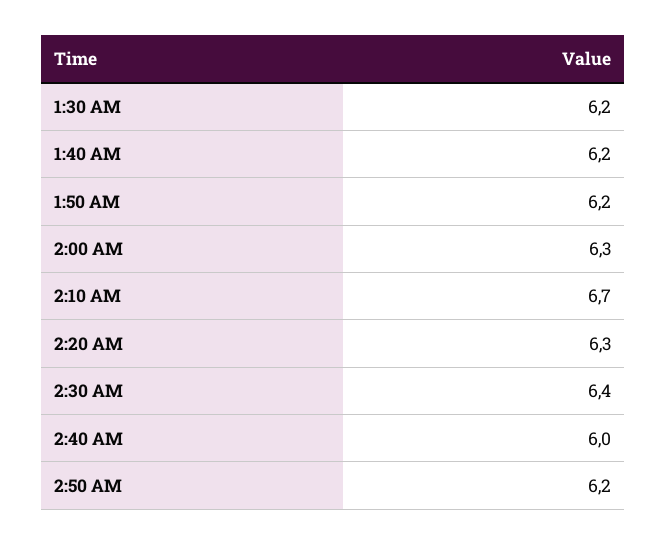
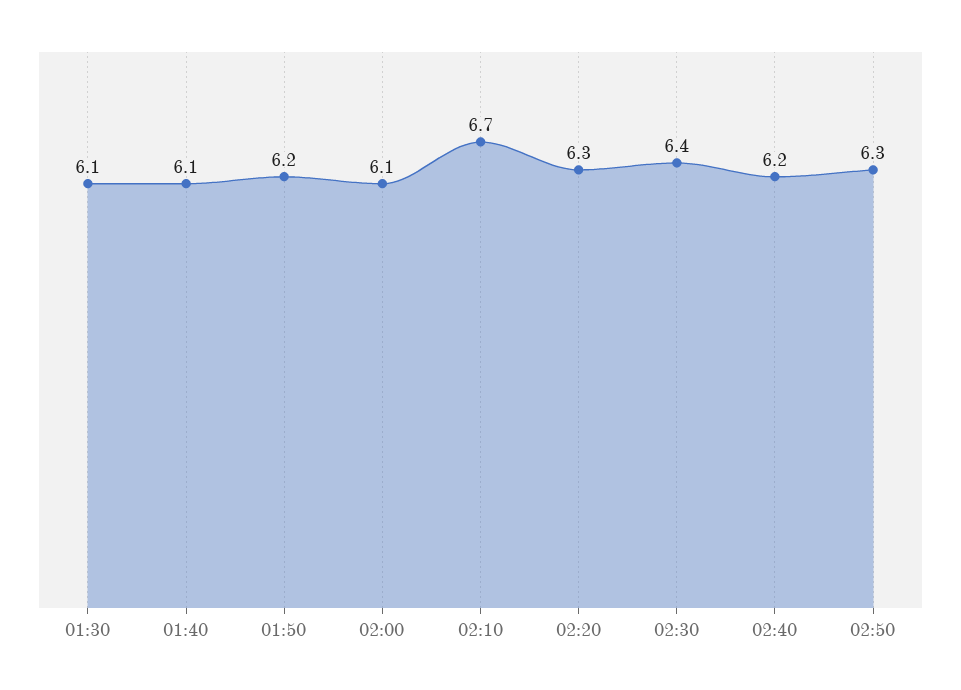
  {
-   "1:30 AM": 6.2,
+   "1:30 AM": 6.1,
-   "1:40 AM": 6.2,
+   "1:40 AM": 6.1,
    "1:50 AM": 6.2,
-   "2:00 AM": 6.3,
+   "2:00 AM": 6.1,
    "2:10 AM": 6.7,
    "2:20 AM": 6.3,
    "2:30 AM": 6.4,
-   "2:40 AM": 6,
+   "2:40 AM": 6.2,
-   "2:50 AM": 6.2
+   "2:50 AM": 6.3
  }

